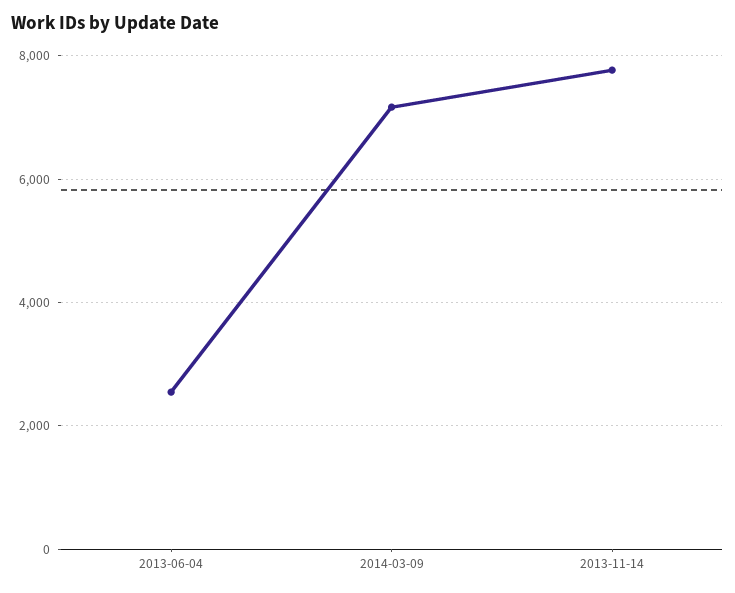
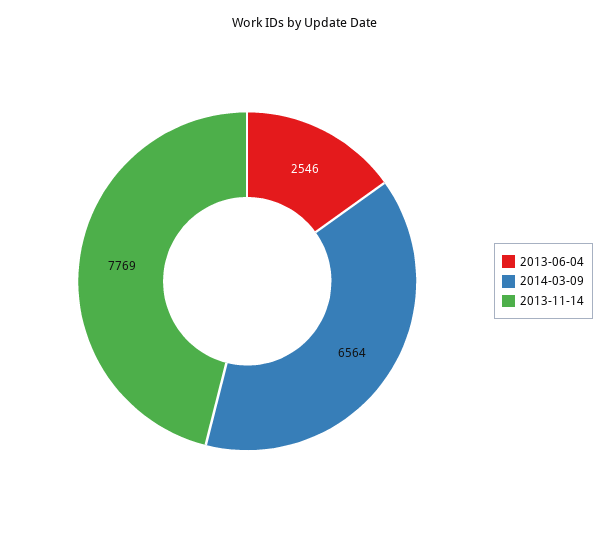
  {
    "2013-06-04": 2546,
-   "2014-03-09": 7200,
+   "2014-03-09": 6564,
    "2013-11-14": 7769
  }

